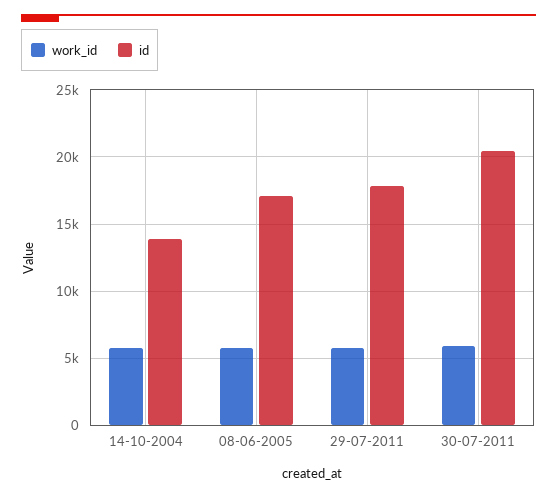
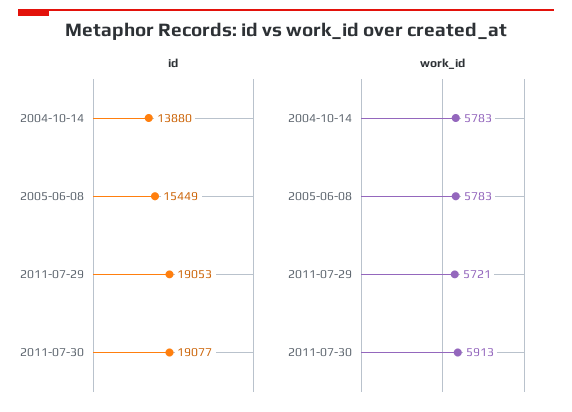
  {
    "work_id": {
      "14-10-2004": 5783,
      "08-06-2005": 5783,
      "29-07-2011": 5721,
      "30-07-2011": 5913
    },
    "id": {
      "14-10-2004": 13880,
-     "08-06-2005": 17000,
+     "08-06-2005": 15449,
-     "29-07-2011": 18000,
+     "29-07-2011": 19053,
-     "30-07-2011": 20500
+     "30-07-2011": 19077
    }
  }

